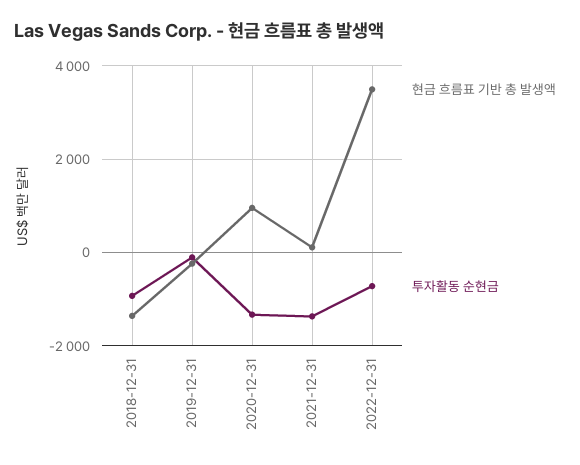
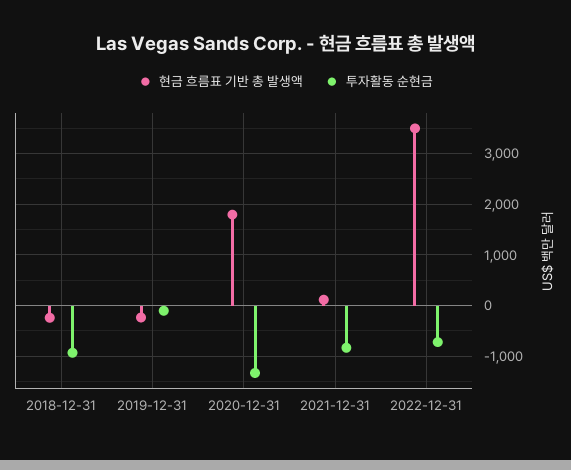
  {
    "현금 흐름표 기반 총 발생액": {
-     "2018-12-31": -1400,
+     "2018-12-31": -200,
      "2019-12-31": -200,
-     "2020-12-31": 1000,
+     "2020-12-31": 1800,
      "2021-12-31": 200,
      "2022-12-31": 3400
    },
    "투자활동 순현금": {
      "2018-12-31": -1000,
      "2019-12-31": -200,
      "2020-12-31": -1400,
-     "2021-12-31": -1400,
+     "2021-12-31": -800,
      "2022-12-31": -800
    }
  }

